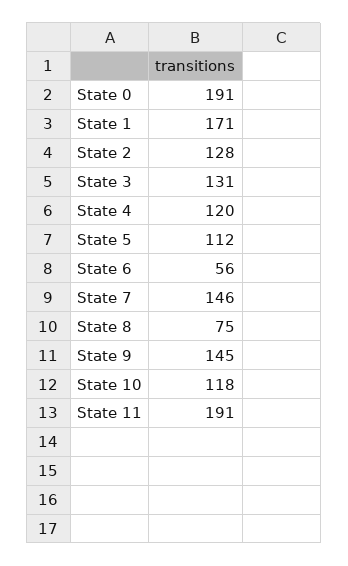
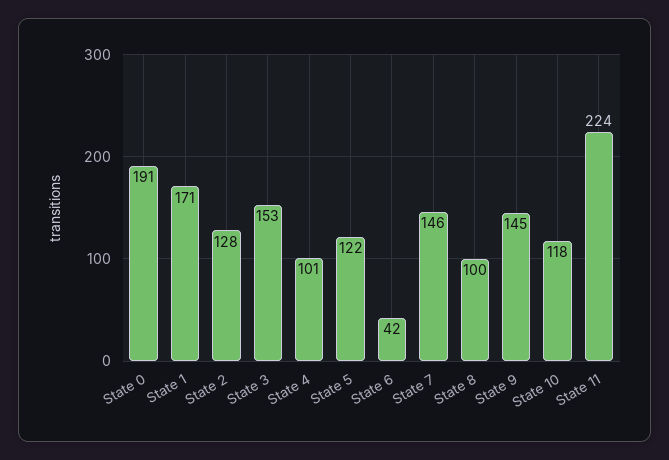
  {
    "State 0": 191,
    "State 1": 171,
    "State 2": 128,
-   "State 3": 131,
+   "State 3": 153,
-   "State 4": 120,
+   "State 4": 101,
-   "State 5": 112,
+   "State 5": 122,
-   "State 6": 56,
+   "State 6": 42,
    "State 7": 146,
-   "State 8": 75,
+   "State 8": 100,
    "State 9": 145,
    "State 10": 118,
-   "State 11": 191
+   "State 11": 224
  }

